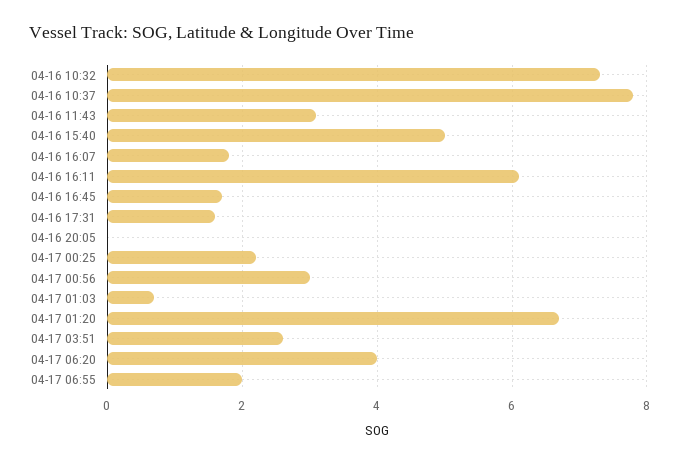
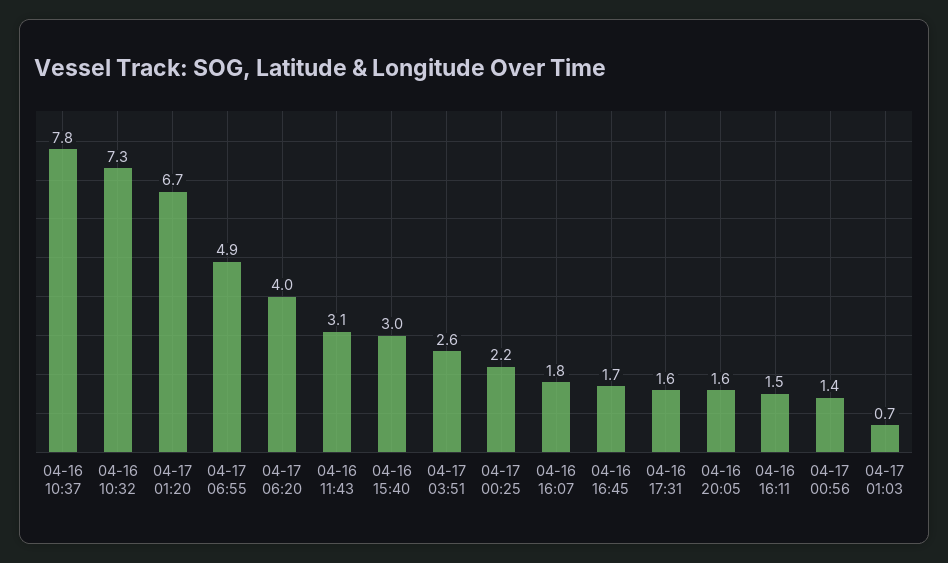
  {
    "04-16 10:32": 7.3,
    "04-16 10:37": 7.8,
    "04-16 11:43": 3.1,
-   "04-16 15:40": 5,
+   "04-16 15:40": 3,
    "04-16 16:07": 1.8,
-   "04-16 16:11": 6,
+   "04-16 16:11": 1.5,
    "04-16 16:45": 1.7,
    "04-16 17:31": 1.6,
-   "04-16 20:05": 0,
+   "04-16 20:05": 1.6,
    "04-17 00:25": 2.2,
-   "04-17 00:56": 3,
+   "04-17 00:56": 1.4,
    "04-17 01:03": 0.7,
    "04-17 01:20": 6.7,
    "04-17 03:51": 2.6,
    "04-17 06:20": 4,
-   "04-17 06:55": 2
+   "04-17 06:55": 4.9
  }

